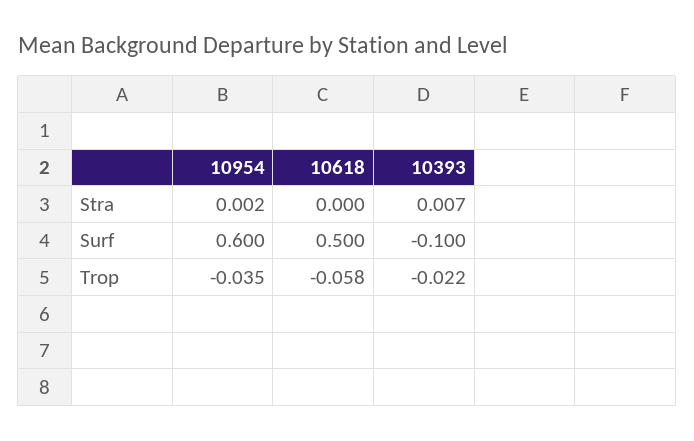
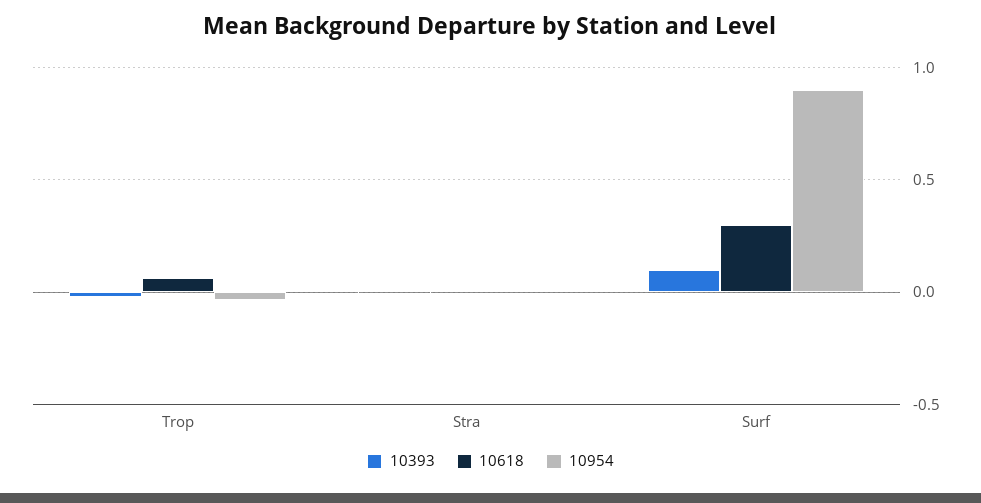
  {
    "10954": {
      "Stra": 0.002,
-     "Surf": 0.6,
+     "Surf": 0.9,
      "Trop": -0.035
    },
    "10618": {
      "Stra": 0,
-     "Surf": 0.5,
+     "Surf": 0.3,
-     "Trop": -0.058
+     "Trop": 0.05
    },
    "10393": {
      "Stra": 0.007,
-     "Surf": -0.1,
+     "Surf": 0.1,
      "Trop": -0.022
    }
  }

